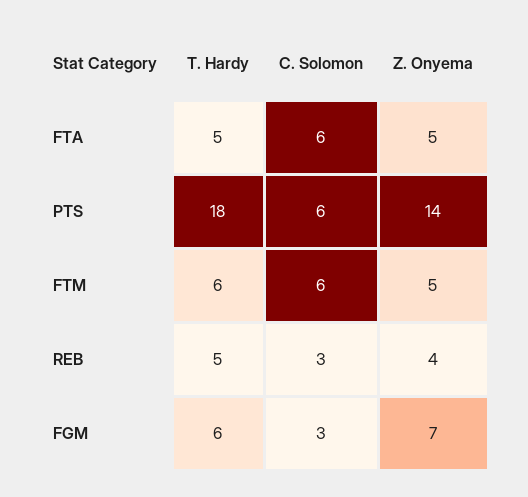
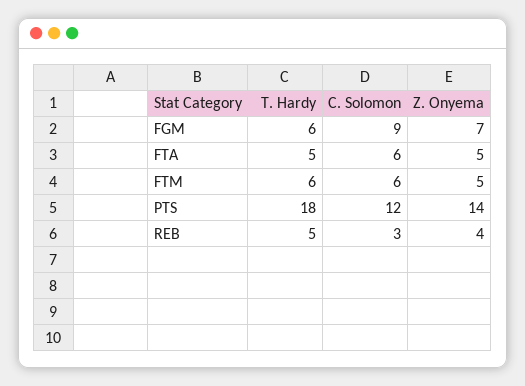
  {
    "T. Hardy": {
      "FTA": 5,
      "PTS": 18,
      "FTM": 6,
      "REB": 5,
      "FGM": 6
    },
    "C. Solomon": {
      "FTA": 6,
-     "PTS": 6,
+     "PTS": 12,
      "FTM": 6,
      "REB": 3,
-     "FGM": 3
+     "FGM": 9
    },
    "Z. Onyema": {
      "FTA": 5,
      "PTS": 14,
      "FTM": 5,
      "REB": 4,
      "FGM": 7
    }
  }

